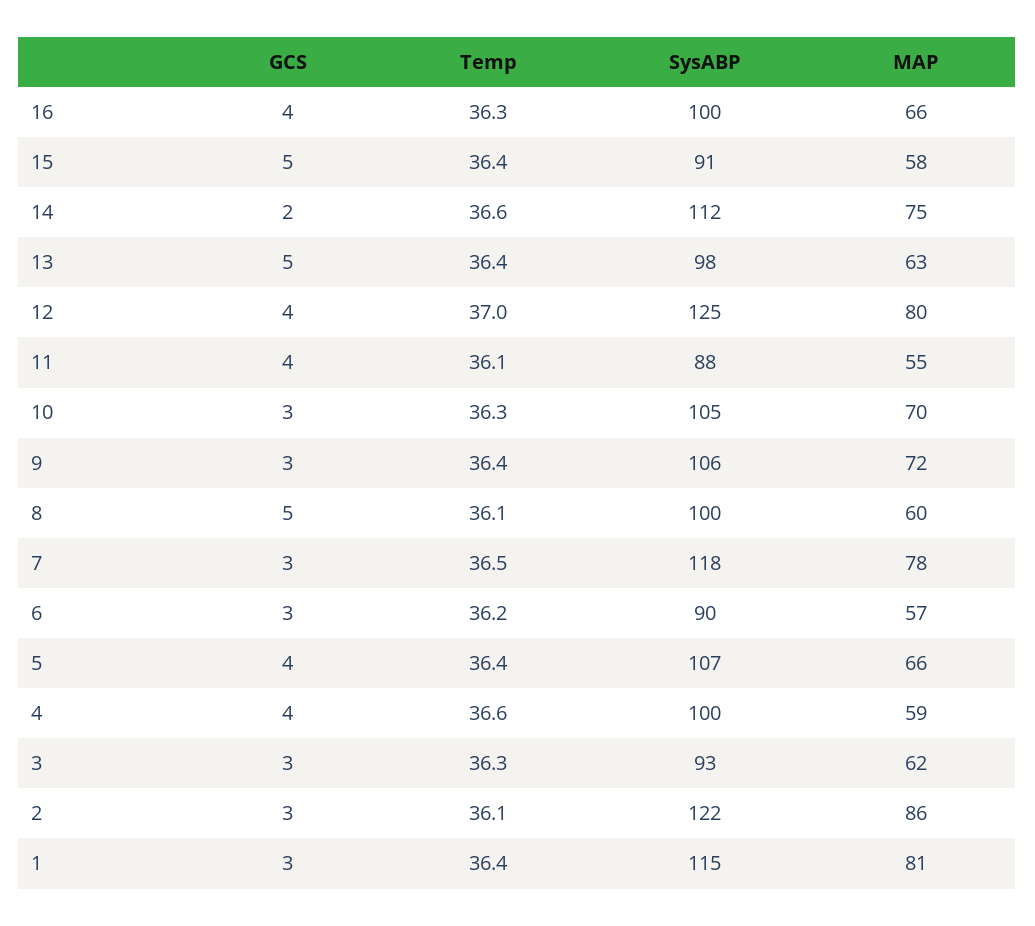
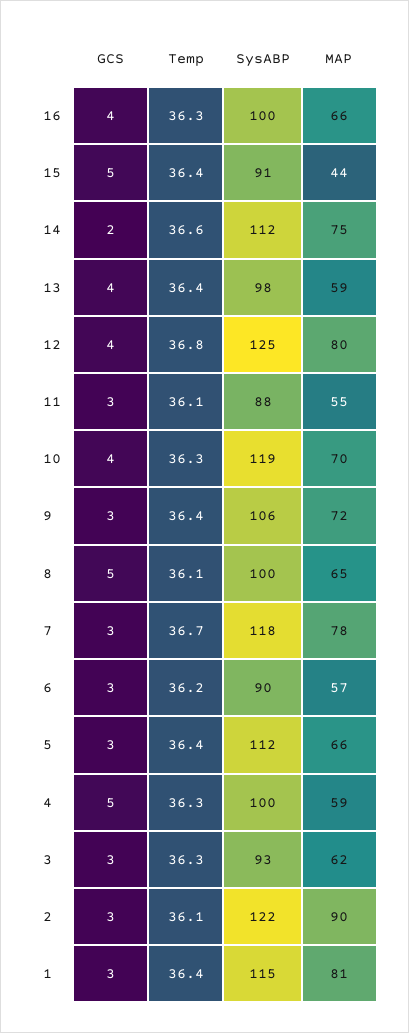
  {
    "GCS": {
      "16": 4,
      "15": 5,
      "14": 2,
-     "13": 5,
+     "13": 4,
      "12": 4,
-     "11": 4,
+     "11": 3,
-     "10": 3,
+     "10": 4,
      "9": 3,
      "8": 5,
      "7": 3,
      "6": 3,
-     "5": 4,
+     "5": 3,
-     "4": 4,
+     "4": 5,
      "3": 3,
      "2": 3,
      "1": 3
    },
    "Temp": {
      "16": 36.3,
      "15": 36.4,
      "14": 36.6,
      "13": 36.4,
-     "12": 37,
+     "12": 36.8,
      "11": 36.1,
      "10": 36.3,
      "9": 36.4,
      "8": 36.1,
-     "7": 36.5,
+     "7": 36.7,
      "6": 36.2,
      "5": 36.4,
-     "4": 36.6,
+     "4": 36.3,
      "3": 36.3,
      "2": 36.1,
      "1": 36.4
    },
    "SysABP": {
      "16": 100,
      "15": 91,
      "14": 112,
      "13": 98,
      "12": 125,
      "11": 88,
-     "10": 105,
+     "10": 119,
      "9": 106,
      "8": 100,
      "7": 118,
      "6": 90,
-     "5": 107,
+     "5": 112,
      "4": 100,
      "3": 93,
      "2": 122,
      "1": 115
    },
    "MAP": {
      "16": 66,
-     "15": 58,
+     "15": 44,
      "14": 75,
-     "13": 63,
+     "13": 59,
      "12": 80,
      "11": 55,
      "10": 70,
      "9": 72,
-     "8": 60,
+     "8": 65,
      "7": 78,
      "6": 57,
      "5": 66,
      "4": 59,
      "3": 62,
-     "2": 86,
+     "2": 90,
      "1": 81
    }
  }

